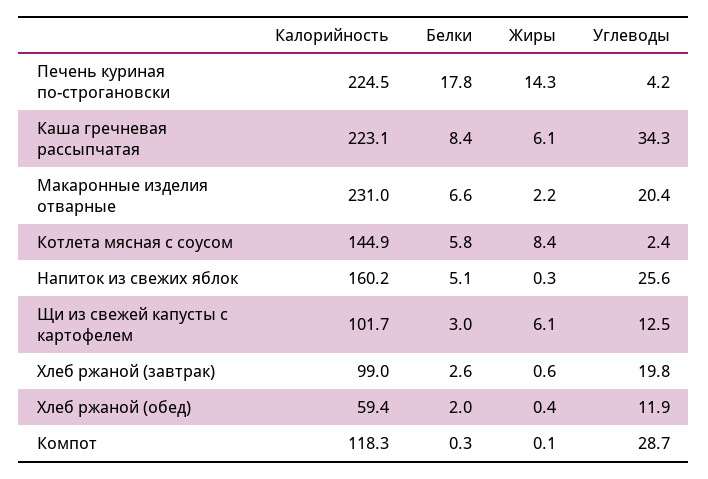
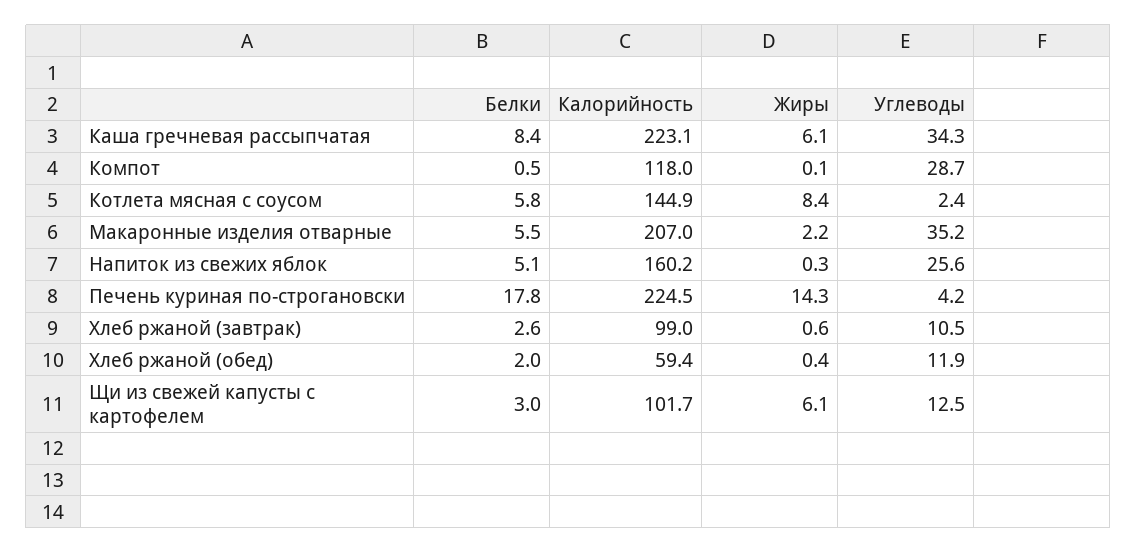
  {
    "Калорийность": {
      "Печень куриная по-строгановски": 224.5,
      "Каша гречневая рассыпчатая": 223.1,
-     "Макаронные изделия отварные": 231,
+     "Макаронные изделия отварные": 207,
      "Котлета мясная с соусом": 144.9,
      "Напиток из свежих яблок": 160.2,
      "Щи из свежей капусты с картофелем": 101.7,
      "Хлеб ржаной (завтрак)": 99,
      "Хлеб ржаной (обед)": 59.4,
-     "Компот": 118.3
+     "Компот": 118
    },
    "Белки": {
      "Печень куриная по-строгановски": 17.8,
      "Каша гречневая рассыпчатая": 8.4,
-     "Макаронные изделия отварные": 6.6,
+     "Макаронные изделия отварные": 5.5,
      "Котлета мясная с соусом": 5.8,
      "Напиток из свежих яблок": 5.1,
      "Щи из свежей капусты с картофелем": 3,
      "Хлеб ржаной (завтрак)": 2.6,
      "Хлеб ржаной (обед)": 2,
-     "Компот": 0.3
+     "Компот": 0.5
    },
    "Жиры": {
      "Печень куриная по-строгановски": 14.3,
      "Каша гречневая рассыпчатая": 6.1,
      "Макаронные изделия отварные": 2.2,
      "Котлета мясная с соусом": 8.4,
      "Напиток из свежих яблок": 0.3,
      "Щи из свежей капусты с картофелем": 6.1,
      "Хлеб ржаной (завтрак)": 0.6,
      "Хлеб ржаной (обед)": 0.4,
      "Компот": 0.1
    },
    "Углеводы": {
      "Печень куриная по-строгановски": 4.2,
      "Каша гречневая рассыпчатая": 34.3,
-     "Макаронные изделия отварные": 20.4,
+     "Макаронные изделия отварные": 35.2,
      "Котлета мясная с соусом": 2.4,
      "Напиток из свежих яблок": 25.6,
      "Щи из свежей капусты с картофелем": 12.5,
-     "Хлеб ржаной (завтрак)": 19.8,
+     "Хлеб ржаной (завтрак)": 10.5,
      "Хлеб ржаной (обед)": 11.9,
      "Компот": 28.7
    }
  }

